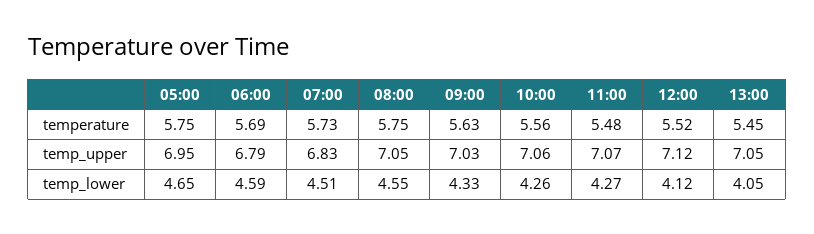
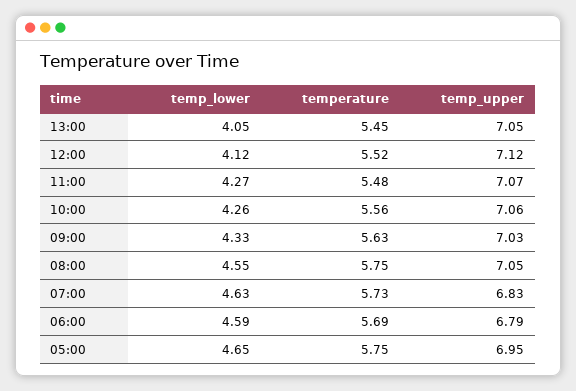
  {
    "05:00": {
      "temperature": 5.75,
      "temp_upper": 6.95,
      "temp_lower": 4.65
    },
    "06:00": {
      "temperature": 5.69,
      "temp_upper": 6.79,
      "temp_lower": 4.59
    },
    "07:00": {
      "temperature": 5.73,
      "temp_upper": 6.83,
-     "temp_lower": 4.51
+     "temp_lower": 4.63
    },
    "08:00": {
      "temperature": 5.75,
      "temp_upper": 7.05,
      "temp_lower": 4.55
    },
    "09:00": {
      "temperature": 5.63,
      "temp_upper": 7.03,
      "temp_lower": 4.33
    },
    "10:00": {
      "temperature": 5.56,
      "temp_upper": 7.06,
      "temp_lower": 4.26
    },
    "11:00": {
      "temperature": 5.48,
      "temp_upper": 7.07,
      "temp_lower": 4.27
    },
    "12:00": {
      "temperature": 5.52,
      "temp_upper": 7.12,
      "temp_lower": 4.12
    },
    "13:00": {
      "temperature": 5.45,
      "temp_upper": 7.05,
      "temp_lower": 4.05
    }
  }

